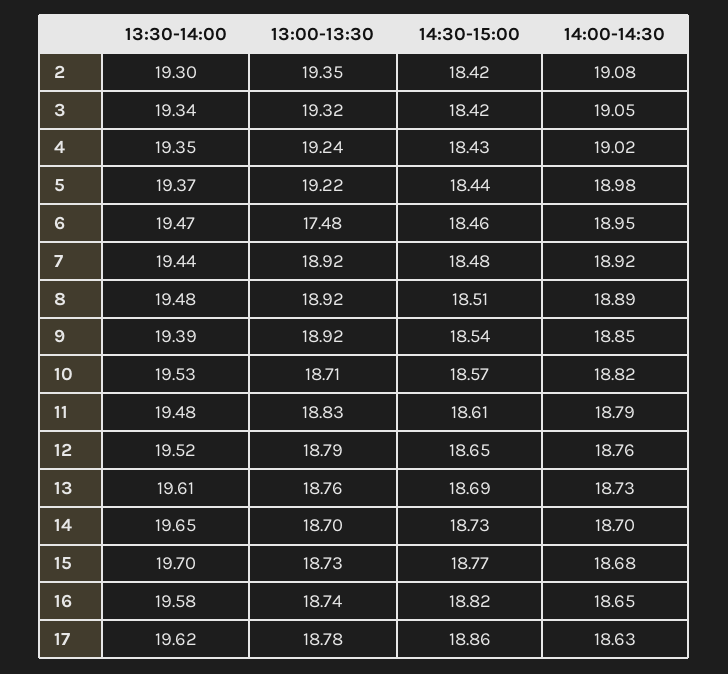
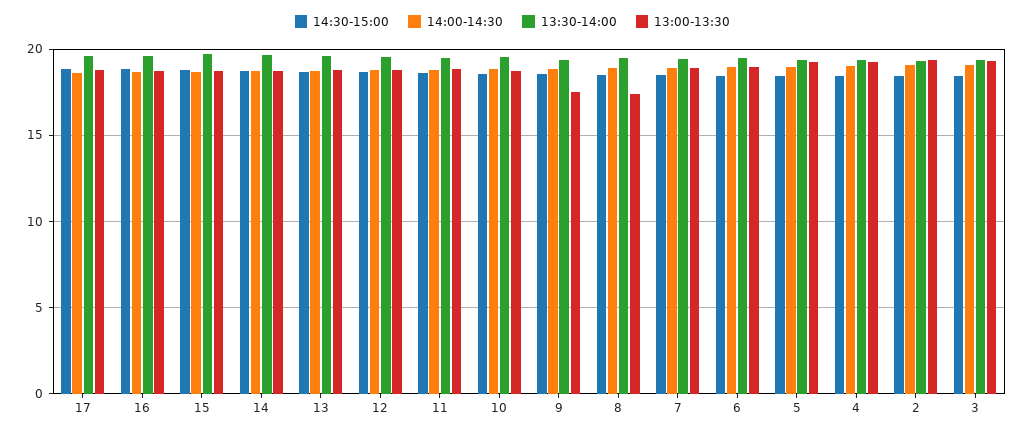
  {
    "13:30-14:00": {
      "2": 19.3,
      "3": 19.34,
      "4": 19.35,
      "5": 19.37,
      "6": 19.47,
      "7": 19.44,
      "8": 19.48,
      "9": 19.39,
      "10": 19.53,
      "11": 19.48,
      "12": 19.52,
      "13": 19.61,
      "14": 19.65,
      "15": 19.7,
      "16": 19.58,
      "17": 19.62
    },
    "13:00-13:30": {
      "2": 19.35,
      "3": 19.32,
      "4": 19.24,
      "5": 19.22,
-     "6": 17.48,
+     "6": 19,
      "7": 18.92,
-     "8": 18.92,
+     "8": 17.5,
-     "9": 18.92,
+     "9": 17.5,
      "10": 18.71,
      "11": 18.83,
      "12": 18.79,
      "13": 18.76,
      "14": 18.7,
      "15": 18.73,
      "16": 18.74,
      "17": 18.78
    },
    "14:30-15:00": {
      "2": 18.42,
      "3": 18.42,
      "4": 18.43,
      "5": 18.44,
      "6": 18.46,
      "7": 18.48,
      "8": 18.51,
      "9": 18.54,
      "10": 18.57,
      "11": 18.61,
      "12": 18.65,
      "13": 18.69,
      "14": 18.73,
      "15": 18.77,
      "16": 18.82,
      "17": 18.86
    },
    "14:00-14:30": {
      "2": 19.08,
      "3": 19.05,
      "4": 19.02,
      "5": 18.98,
      "6": 18.95,
      "7": 18.92,
      "8": 18.89,
      "9": 18.85,
      "10": 18.82,
      "11": 18.79,
      "12": 18.76,
      "13": 18.73,
      "14": 18.7,
      "15": 18.68,
      "16": 18.65,
      "17": 18.63
    }
  }

